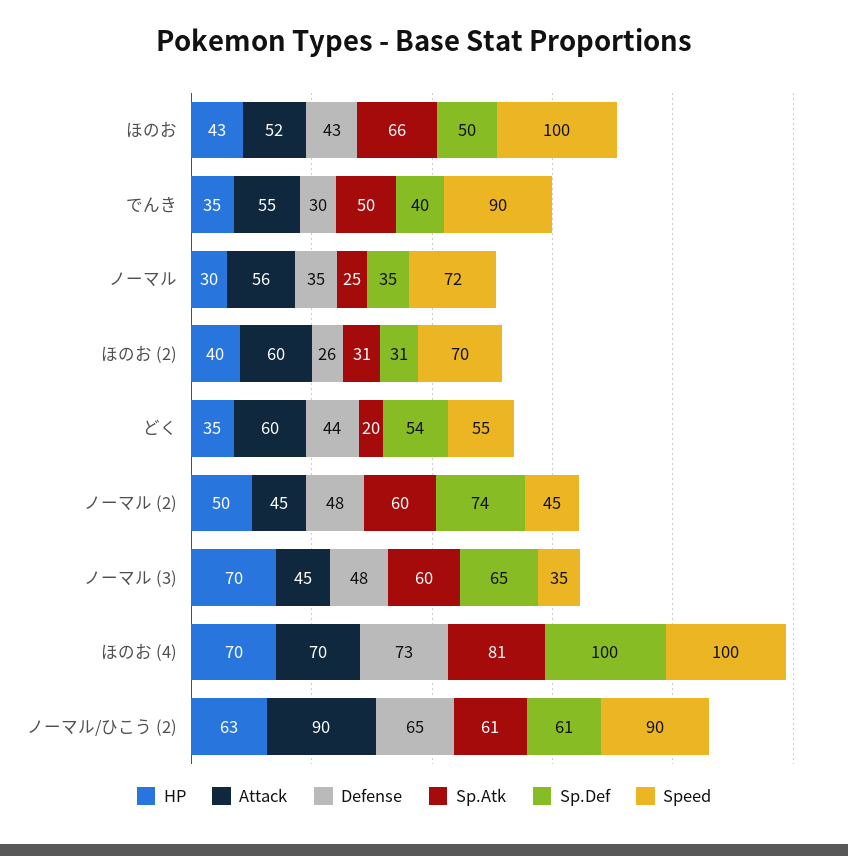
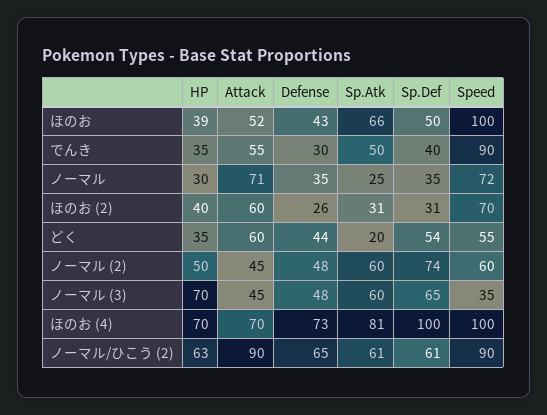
  {
    "HP": {
-     "ほのお": 43,
+     "ほのお": 39,
      "でんき": 35,
      "ノーマル": 30,
      "ほのお (2)": 40,
      "どく": 35,
      "ノーマル (2)": 50,
      "ノーマル (3)": 70,
      "ほのお (4)": 70,
      "ノーマル/ひこう (2)": 63
    },
    "Attack": {
      "ほのお": 52,
      "でんき": 55,
-     "ノーマル": 56,
+     "ノーマル": 71,
      "ほのお (2)": 60,
      "どく": 60,
      "ノーマル (2)": 45,
      "ノーマル (3)": 45,
      "ほのお (4)": 70,
      "ノーマル/ひこう (2)": 90
    },
    "Defense": {
      "ほのお": 43,
      "でんき": 30,
      "ノーマル": 35,
      "ほのお (2)": 26,
      "どく": 44,
      "ノーマル (2)": 48,
      "ノーマル (3)": 48,
      "ほのお (4)": 73,
      "ノーマル/ひこう (2)": 65
    },
    "Sp.Atk": {
      "ほのお": 66,
      "でんき": 50,
      "ノーマル": 25,
      "ほのお (2)": 31,
      "どく": 20,
      "ノーマル (2)": 60,
      "ノーマル (3)": 60,
      "ほのお (4)": 81,
      "ノーマル/ひこう (2)": 61
    },
    "Sp.Def": {
      "ほのお": 50,
      "でんき": 40,
      "ノーマル": 35,
      "ほのお (2)": 31,
      "どく": 54,
      "ノーマル (2)": 74,
      "ノーマル (3)": 65,
      "ほのお (4)": 100,
      "ノーマル/ひこう (2)": 61
    },
    "Speed": {
      "ほのお": 100,
      "でんき": 90,
      "ノーマル": 72,
      "ほのお (2)": 70,
      "どく": 55,
-     "ノーマル (2)": 45,
+     "ノーマル (2)": 60,
      "ノーマル (3)": 35,
      "ほのお (4)": 100,
      "ノーマル/ひこう (2)": 90
    }
  }

